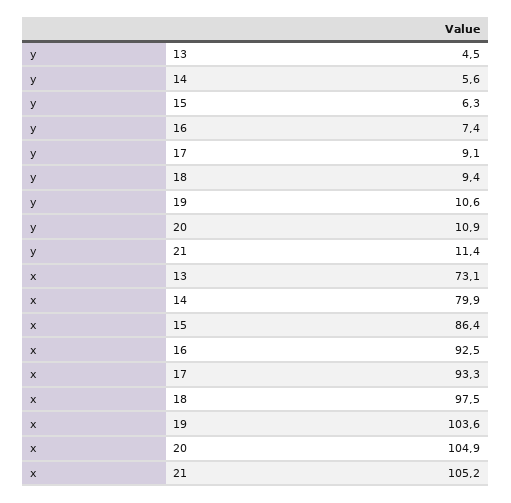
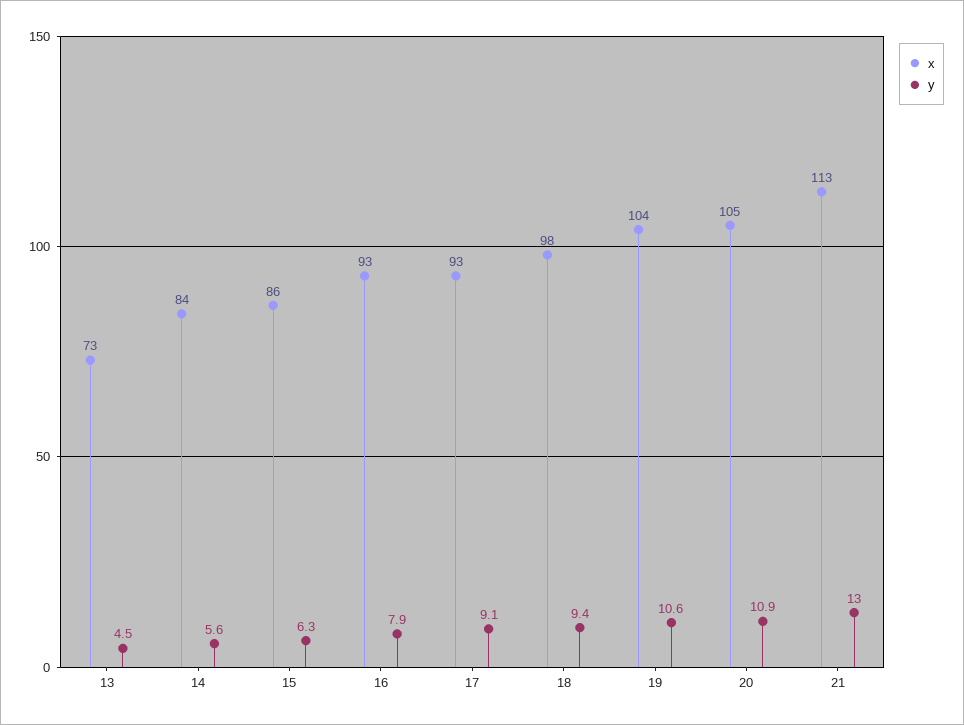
  {
    "y": {
      "13": 4.5,
      "14": 5.6,
      "15": 6.3,
-     "16": 7.4,
+     "16": 7.9,
      "17": 9.1,
      "18": 9.4,
      "19": 10.6,
      "20": 10.9,
-     "21": 11.4
+     "21": 13
    },
    "x": {
      "13": 73.1,
-     "14": 79.9,
+     "14": 84,
      "15": 86.4,
      "16": 92.5,
      "17": 93.3,
      "18": 97.5,
      "19": 103.6,
      "20": 104.9,
-     "21": 105.2
+     "21": 113
    }
  }

